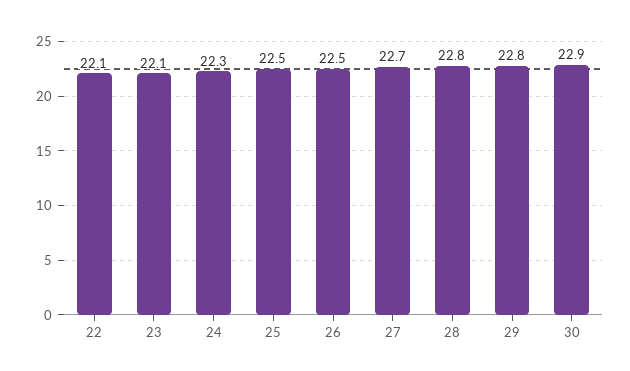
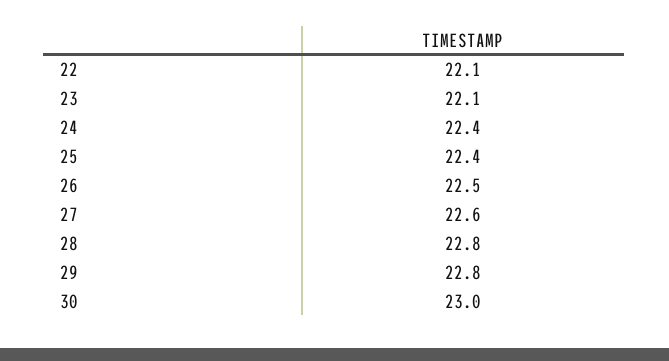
  {
    "22": 22.1,
    "23": 22.1,
-   "24": 22.3,
+   "24": 22.4,
-   "25": 22.5,
+   "25": 22.4,
    "26": 22.5,
-   "27": 22.7,
+   "27": 22.6,
    "28": 22.8,
    "29": 22.8,
-   "30": 22.9
+   "30": 23
  }

